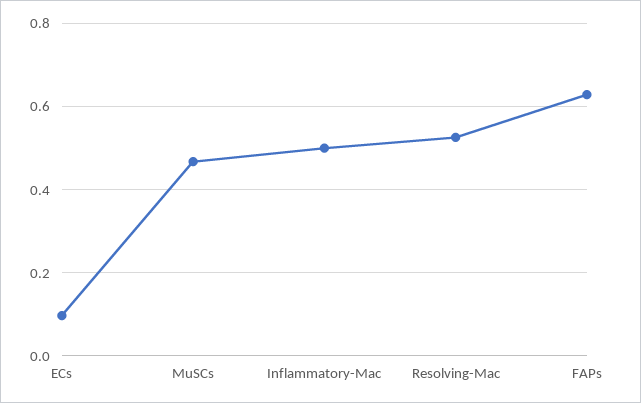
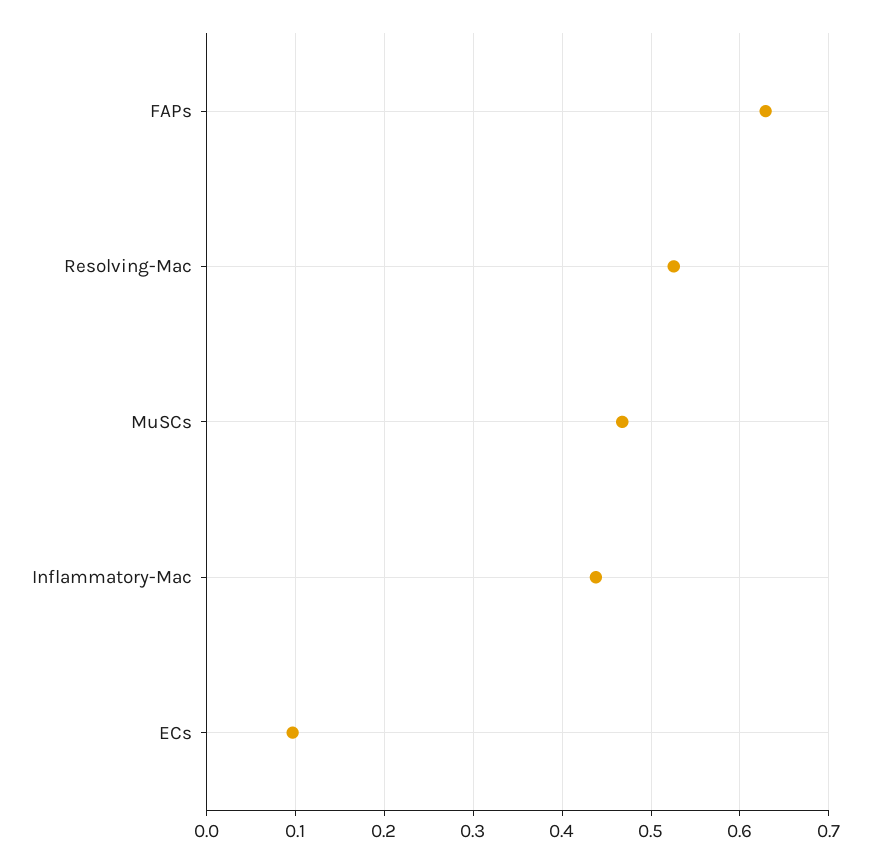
  {
    "ECs": 0.1,
    "MuSCs": 0.47,
-   "Inflammatory-Mac": 0.5,
+   "Inflammatory-Mac": 0.44,
    "Resolving-Mac": 0.53,
    "FAPs": 0.63
  }

